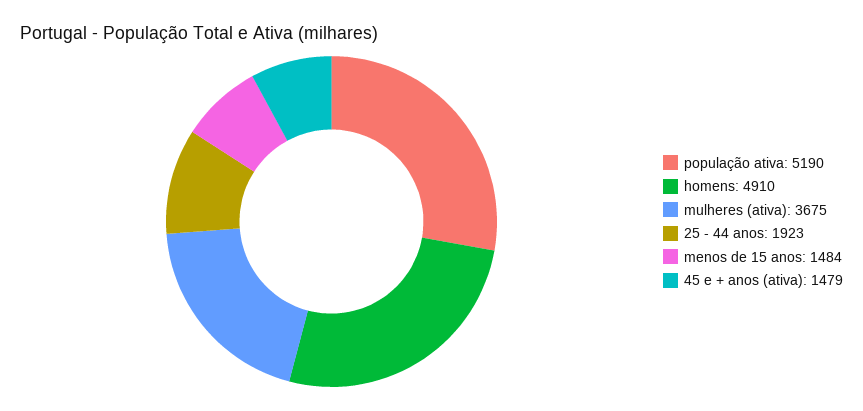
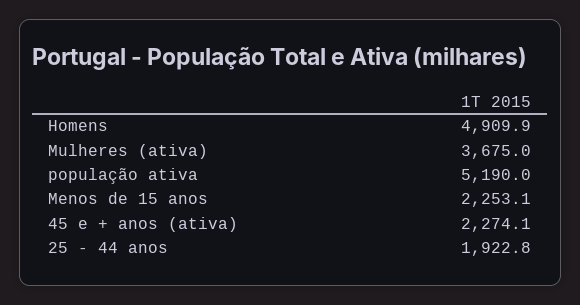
  {
    "população ativa": 5190,
    "homens": 4909.9,
    "mulheres (ativa)": 3675,
    "25 - 44 anos": 1922.8,
-   "menos de 15 anos": 1484,
+   "menos de 15 anos": 2253.1,
-   "45 e + anos (ativa)": 1479
+   "45 e + anos (ativa)": 2274.1
  }

